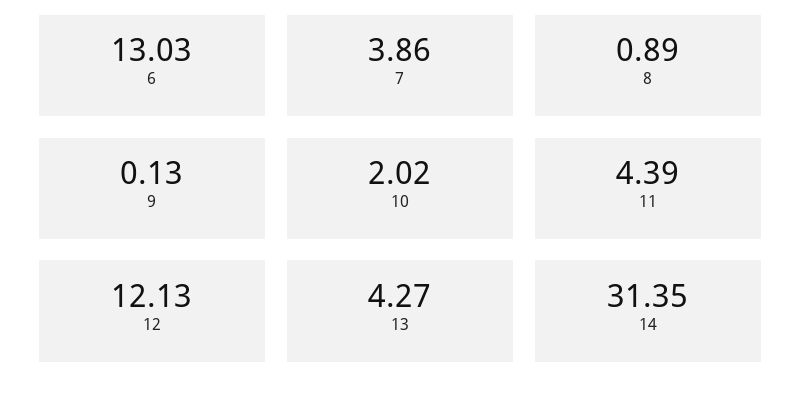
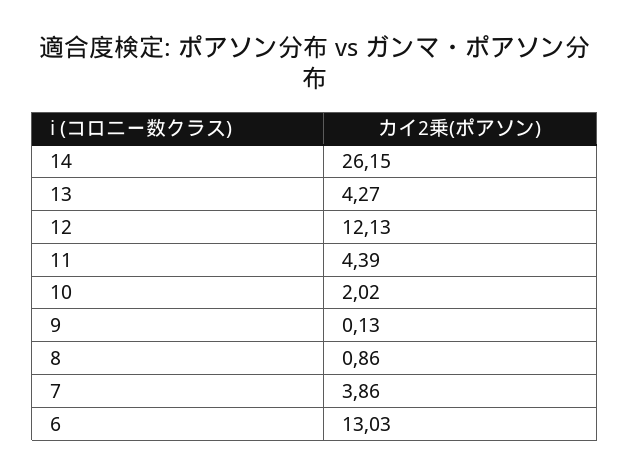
  {
    "6": 13.03,
    "7": 3.86,
-   "8": 0.89,
+   "8": 0.86,
    "9": 0.13,
    "10": 2.02,
    "11": 4.39,
    "12": 12.13,
    "13": 4.27,
-   "14": 31.35
+   "14": 26.15
  }

